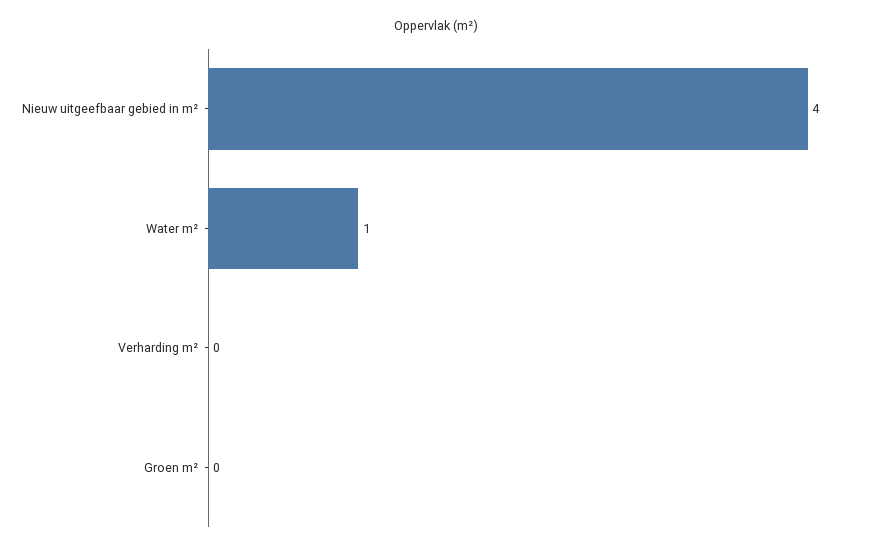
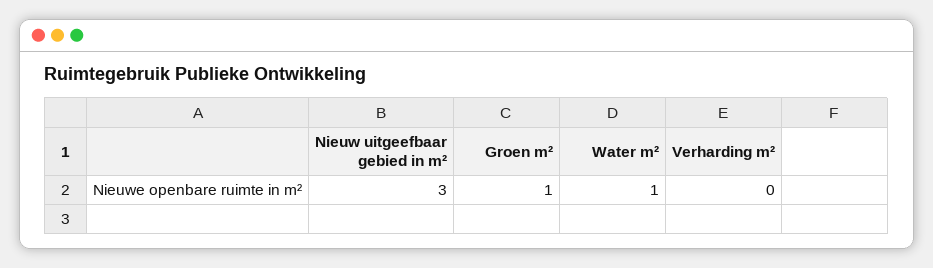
  {
-   "Nieuw uitgeefbaar gebied in m²": 4,
+   "Nieuw uitgeefbaar gebied in m²": 3,
    "Water m²": 1,
    "Verharding m²": 0,
-   "Groen m²": 0
+   "Groen m²": 1
  }

